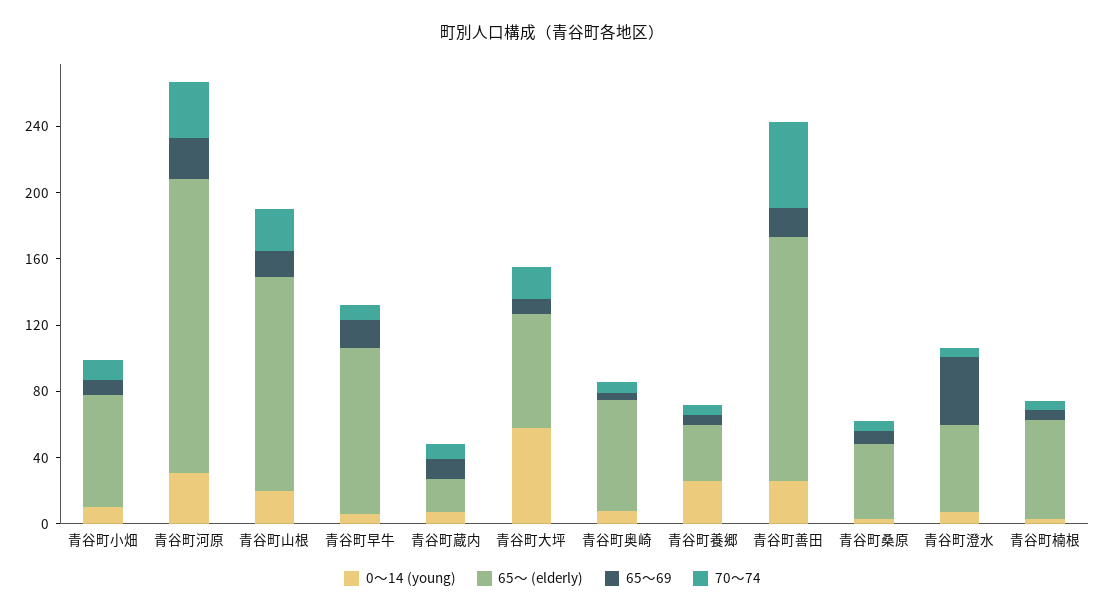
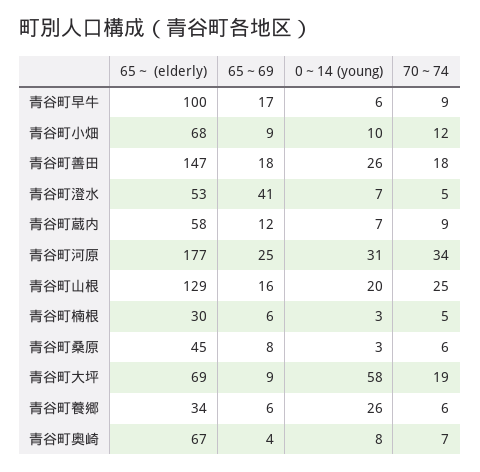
  {
    "0～14 (young)": {
      "青谷町小畑": 10,
      "青谷町河原": 31,
      "青谷町山根": 20,
      "青谷町早牛": 6,
      "青谷町蔵内": 7,
      "青谷町大坪": 58,
      "青谷町奥崎": 8,
      "青谷町養郷": 26,
      "青谷町善田": 26,
      "青谷町桑原": 3,
      "青谷町澄水": 7,
      "青谷町楠根": 3
    },
    "65～ (elderly)": {
      "青谷町小畑": 68,
      "青谷町河原": 177,
      "青谷町山根": 129,
      "青谷町早牛": 100,
-     "青谷町蔵内": 20,
+     "青谷町蔵内": 58,
      "青谷町大坪": 69,
      "青谷町奥崎": 67,
      "青谷町養郷": 34,
      "青谷町善田": 147,
      "青谷町桑原": 45,
      "青谷町澄水": 53,
-     "青谷町楠根": 60
+     "青谷町楠根": 30
    },
    "65～69": {
      "青谷町小畑": 9,
      "青谷町河原": 25,
      "青谷町山根": 16,
      "青谷町早牛": 17,
      "青谷町蔵内": 12,
      "青谷町大坪": 9,
      "青谷町奥崎": 4,
      "青谷町養郷": 6,
      "青谷町善田": 18,
      "青谷町桑原": 8,
      "青谷町澄水": 41,
      "青谷町楠根": 6
    },
    "70～74": {
      "青谷町小畑": 12,
      "青谷町河原": 34,
      "青谷町山根": 25,
      "青谷町早牛": 9,
      "青谷町蔵内": 9,
      "青谷町大坪": 19,
      "青谷町奥崎": 7,
      "青谷町養郷": 6,
-     "青谷町善田": 50,
+     "青谷町善田": 18,
      "青谷町桑原": 6,
      "青谷町澄水": 5,
      "青谷町楠根": 5
    }
  }

